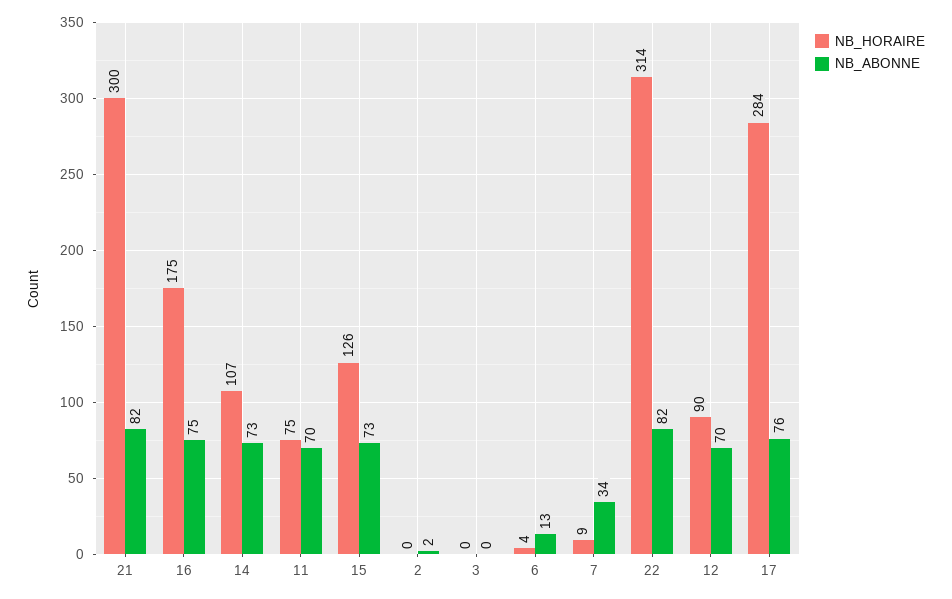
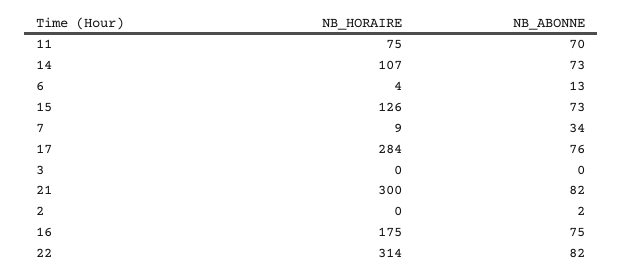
  {
    "NB_HORAIRE": {
      "21": 300,
      "16": 175,
      "14": 107,
      "11": 75,
      "15": 126,
      "2": 0,
      "3": 0,
      "6": 4,
      "7": 9,
      "22": 314,
-     "12": 90,
      "17": 284
    },
    "NB_ABONNE": {
      "21": 82,
      "16": 75,
      "14": 73,
      "11": 70,
      "15": 73,
      "2": 2,
      "3": 0,
      "6": 13,
      "7": 34,
      "22": 82,
-     "12": 70,
      "17": 76
    }
  }

